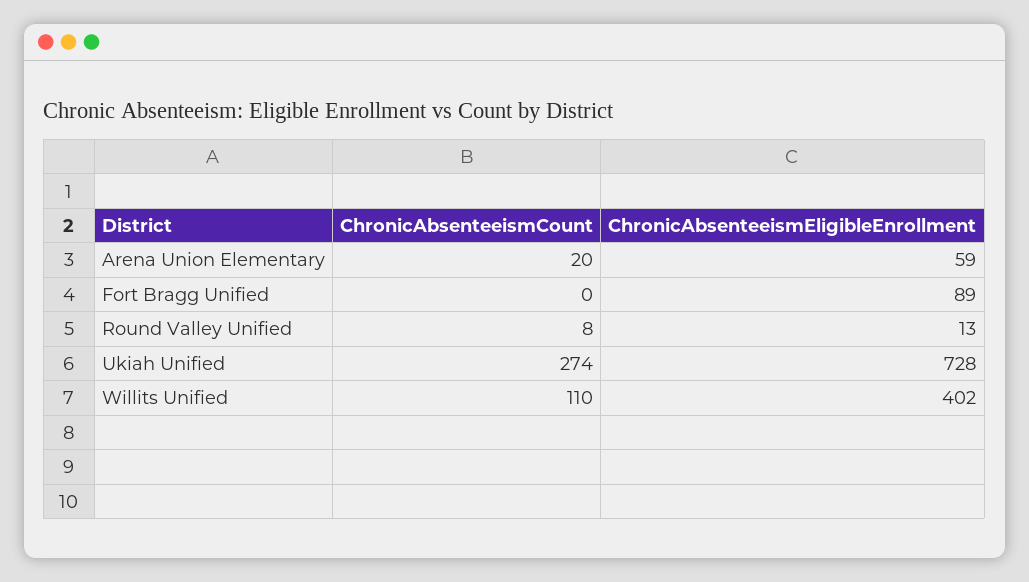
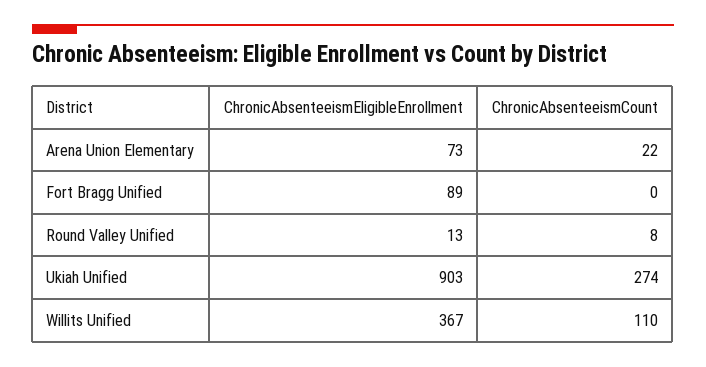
  {
    "ChronicAbsenteeismCount": {
-     "Arena Union Elementary": 20,
+     "Arena Union Elementary": 22,
      "Fort Bragg Unified": 0,
      "Round Valley Unified": 8,
      "Ukiah Unified": 274,
      "Willits Unified": 110
    },
    "ChronicAbsenteeismEligibleEnrollment": {
-     "Arena Union Elementary": 59,
+     "Arena Union Elementary": 73,
      "Fort Bragg Unified": 89,
      "Round Valley Unified": 13,
-     "Ukiah Unified": 728,
+     "Ukiah Unified": 903,
-     "Willits Unified": 402
+     "Willits Unified": 367
    }
  }

